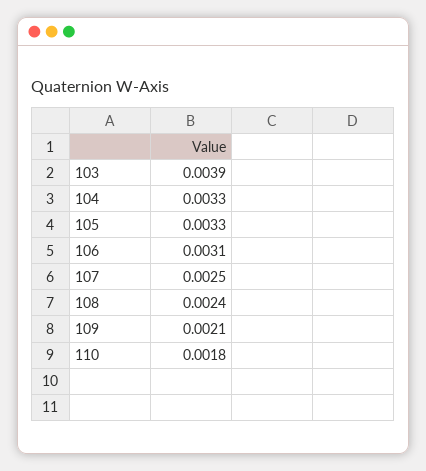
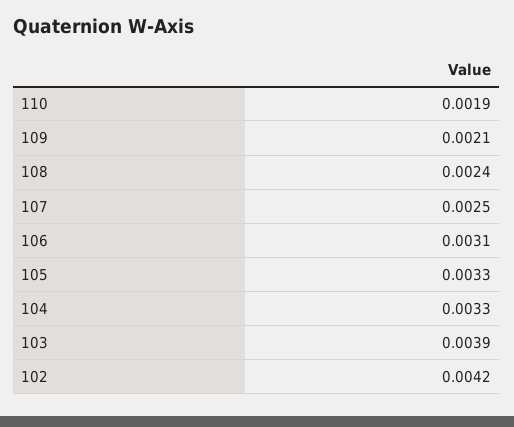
  {
    "103": 0.0039,
    "104": 0.0033,
    "105": 0.0033,
    "106": 0.0031,
    "107": 0.0025,
    "108": 0.0024,
    "109": 0.0021,
-   "110": 0.0018
+   "110": 0.0019,
+   "102": 0.0042
  }

